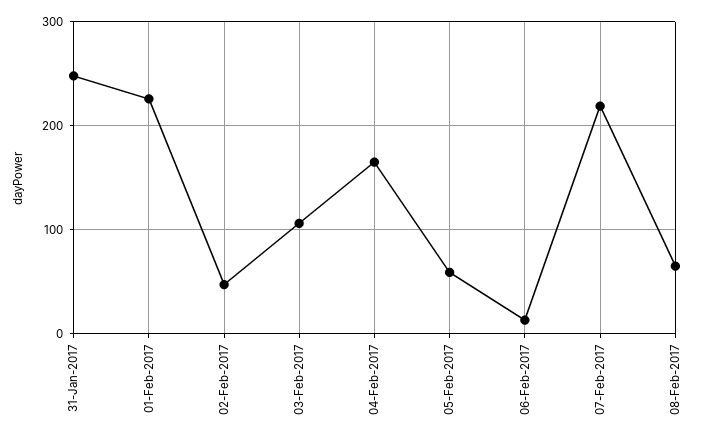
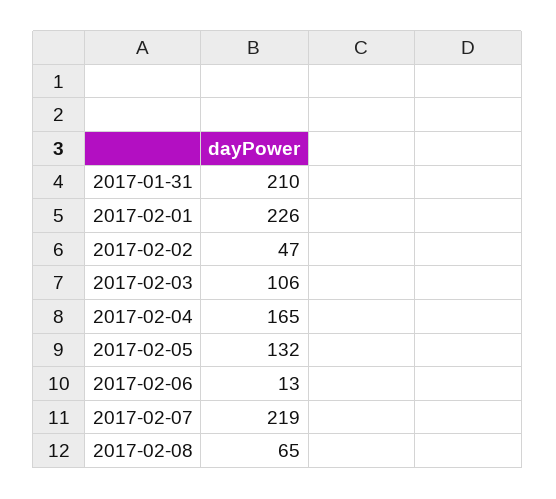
  {
-   "31-Jan-2017": 250,
+   "31-Jan-2017": 210,
    "01-Feb-2017": 226,
    "02-Feb-2017": 47,
    "03-Feb-2017": 106,
    "04-Feb-2017": 165,
-   "05-Feb-2017": 60,
+   "05-Feb-2017": 132,
    "06-Feb-2017": 13,
    "07-Feb-2017": 219,
    "08-Feb-2017": 65
  }

